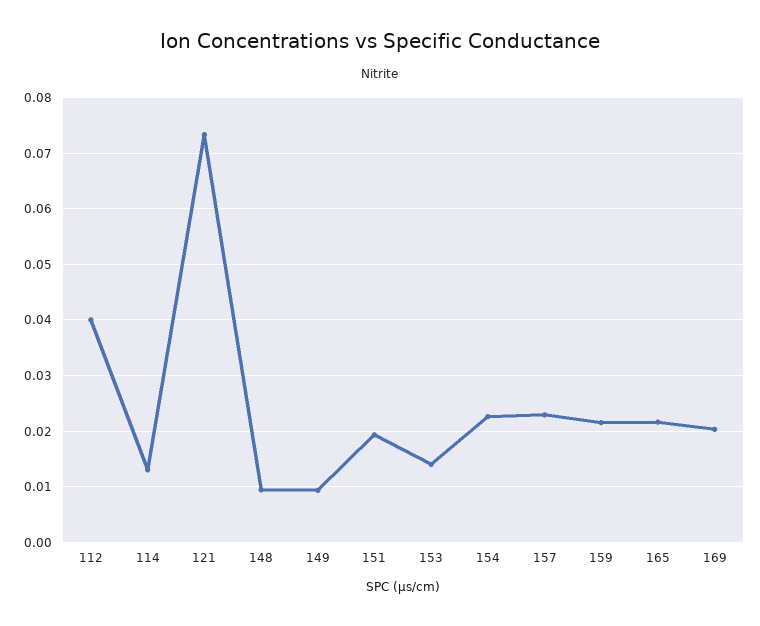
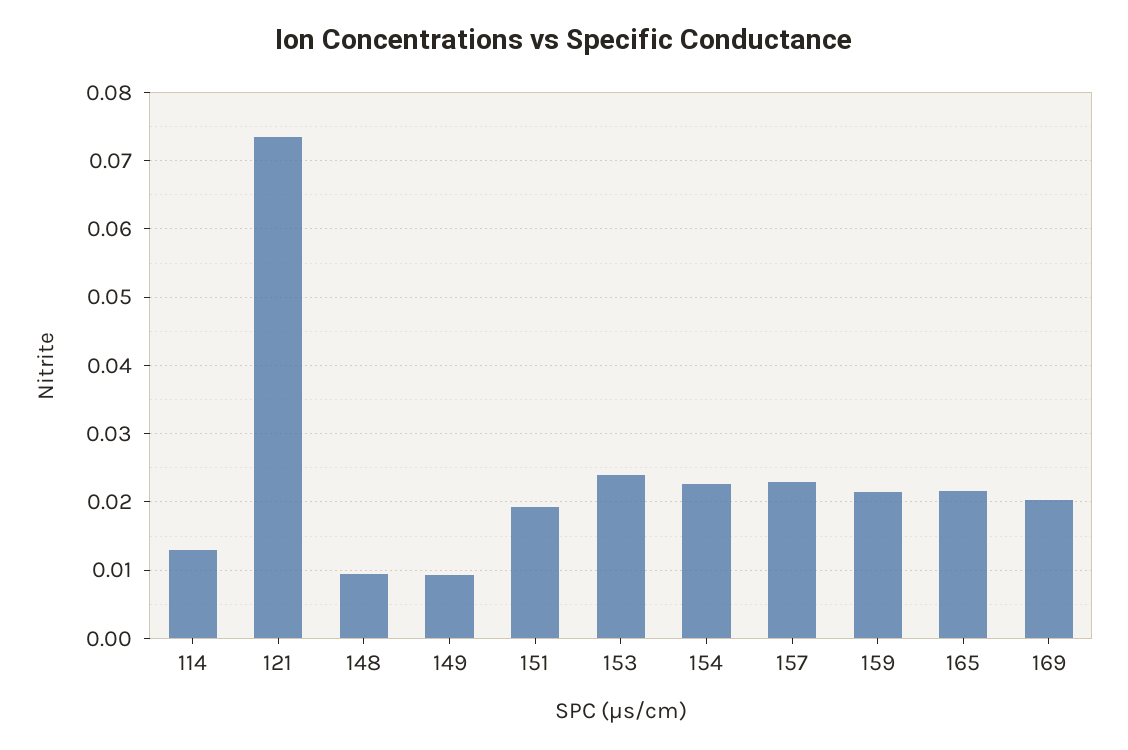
  {
-   "112": 0.04,
    "114": 0.013,
    "121": 0.073,
    "148": 0.009,
    "149": 0.009,
    "151": 0.019,
-   "153": 0.014,
+   "153": 0.024,
    "154": 0.023,
    "157": 0.023,
    "159": 0.022,
    "165": 0.022,
    "169": 0.02
  }

